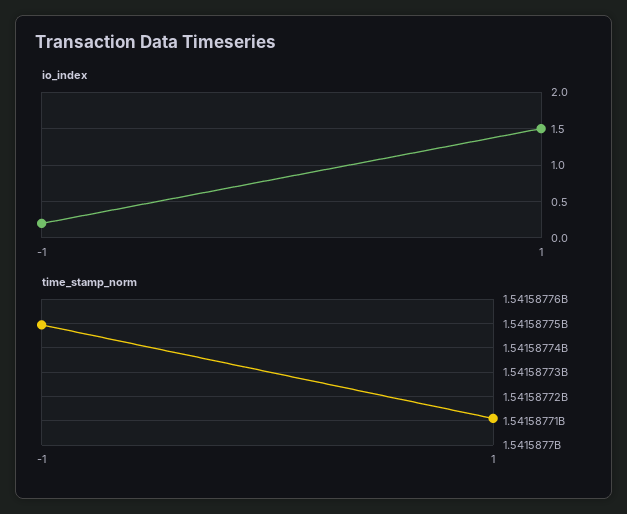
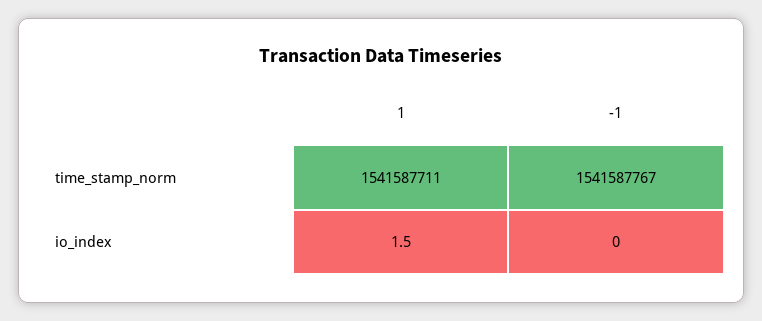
  {
    "io_index": {
-     "-1": 0.2,
+     "-1": 0,
      "1": 1.5
    },
    "time_stamp_norm": {
-     "-1": 1541587750,
+     "-1": 1541587767,
      "1": 1541587711
    }
  }

